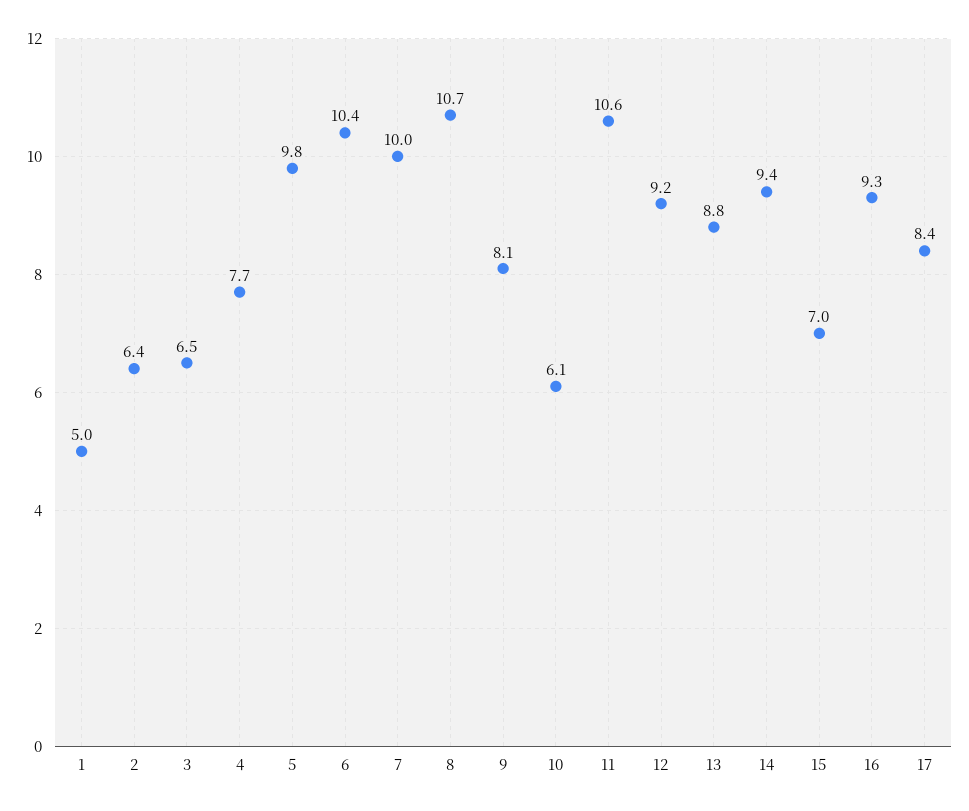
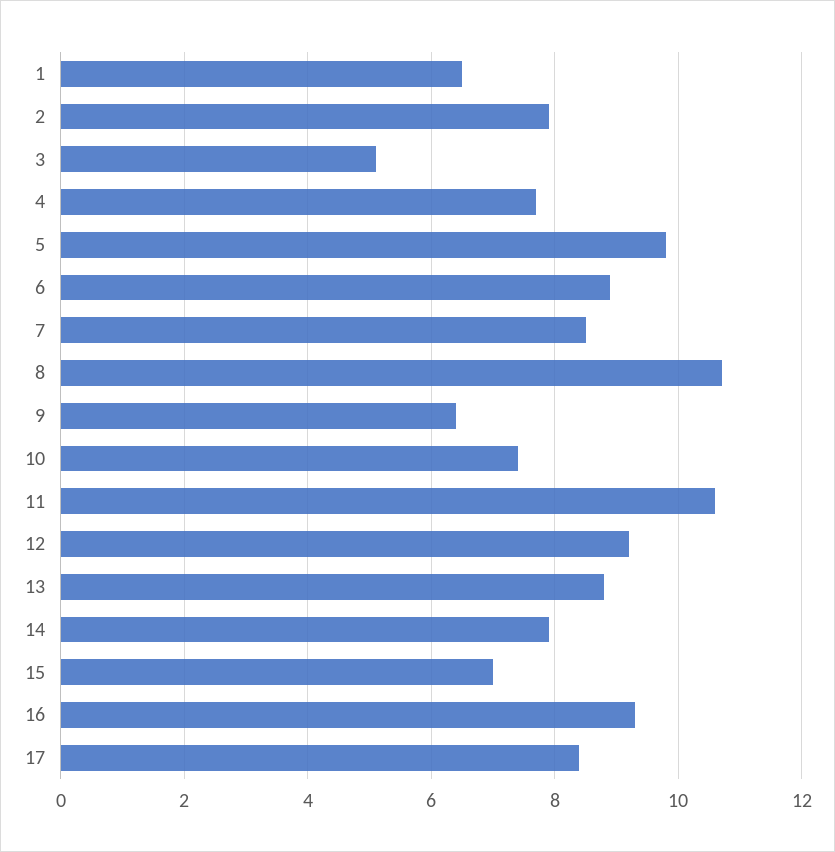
  {
-   "1": 5,
+   "1": 6.5,
-   "2": 6.4,
+   "2": 8,
-   "3": 6.5,
+   "3": 5,
    "4": 7.7,
    "5": 9.8,
-   "6": 10.4,
+   "6": 9,
-   "7": 10,
+   "7": 8.5,
    "8": 10.7,
-   "9": 8.1,
+   "9": 6.5,
-   "10": 6.1,
+   "10": 7.5,
    "11": 10.6,
    "12": 9.2,
    "13": 8.8,
-   "14": 9.4,
+   "14": 8,
    "15": 7,
    "16": 9.3,
    "17": 8.4
  }

